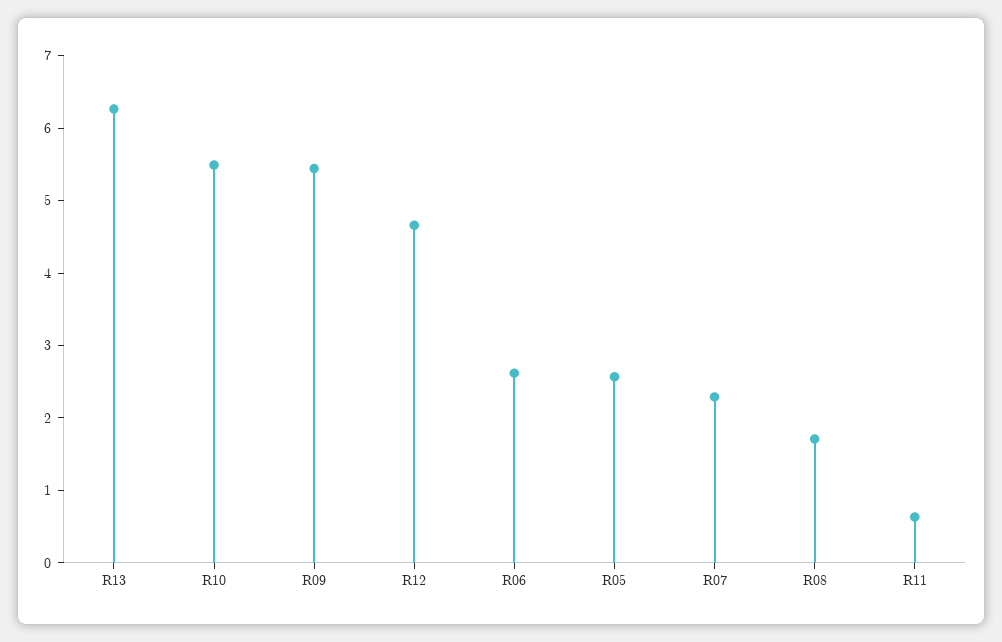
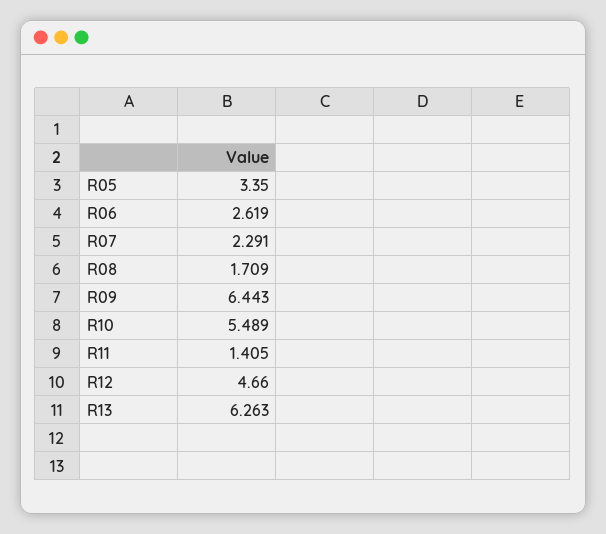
  {
    "R13": 6.263,
    "R10": 5.489,
-   "R09": 5.4,
+   "R09": 6.443,
    "R12": 4.66,
    "R06": 2.619,
-   "R05": 2.6,
+   "R05": 3.35,
    "R07": 2.291,
    "R08": 1.709,
-   "R11": 0.6
+   "R11": 1.405
  }

